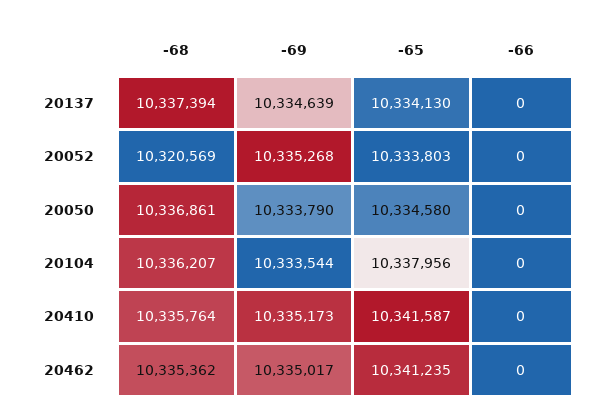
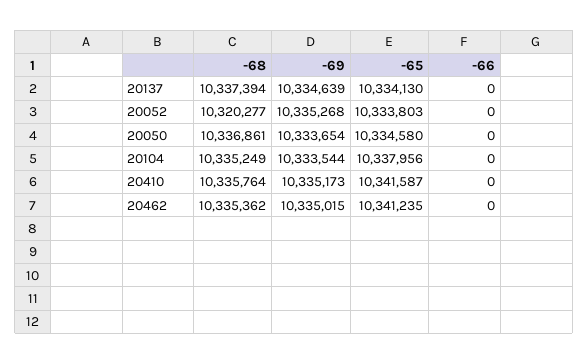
  {
    "-68": {
      "20137": 10337394,
-     "20052": 10320569,
+     "20052": 10320277,
      "20050": 10336861,
-     "20104": 10336207,
+     "20104": 10335249,
      "20410": 10335764,
      "20462": 10335362
    },
    "-69": {
      "20137": 10334639,
      "20052": 10335268,
-     "20050": 10333790,
+     "20050": 10333654,
      "20104": 10333544,
      "20410": 10335173,
-     "20462": 10335017
+     "20462": 10335015
    },
    "-65": {
      "20137": 10334130,
      "20052": 10333803,
      "20050": 10334580,
      "20104": 10337956,
      "20410": 10341587,
      "20462": 10341235
    },
    "-66": {
      "20137": 0,
      "20052": 0,
      "20050": 0,
      "20104": 0,
      "20410": 0,
      "20462": 0
    }
  }

